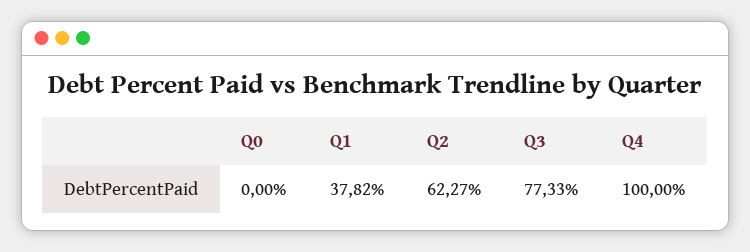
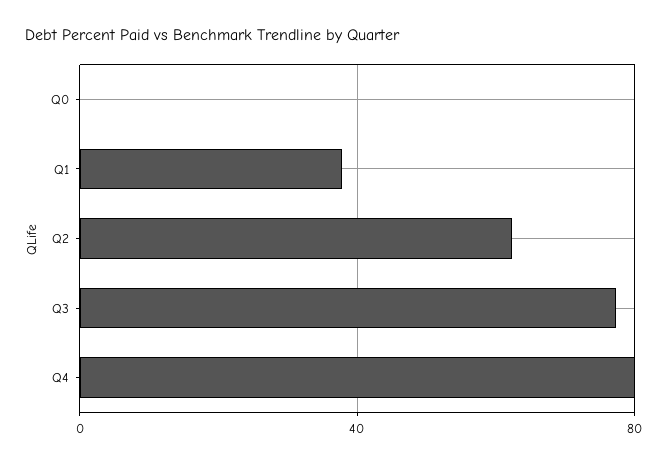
  {
    "Q0": 0,
    "Q1": 37.82,
    "Q2": 62.27,
    "Q3": 77.33,
-   "Q4": 100
+   "Q4": 80
  }

